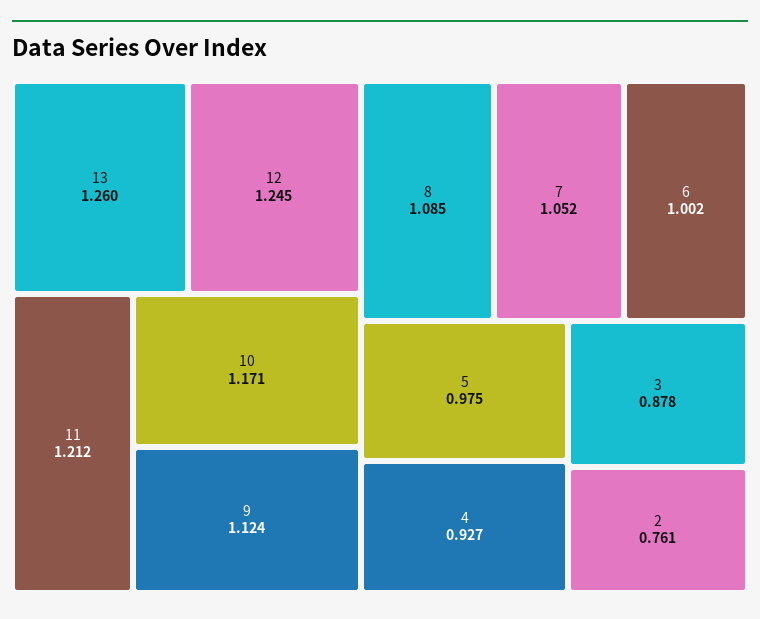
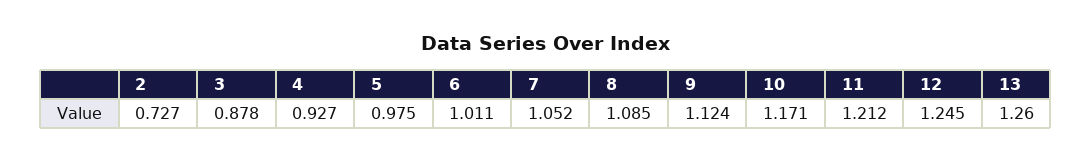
  {
    "13": 1.26,
    "12": 1.245,
    "11": 1.212,
    "10": 1.171,
    "9": 1.124,
    "8": 1.085,
    "7": 1.052,
-   "6": 1.002,
+   "6": 1.011,
    "5": 0.975,
    "4": 0.927,
    "3": 0.878,
-   "2": 0.761
+   "2": 0.727
  }

